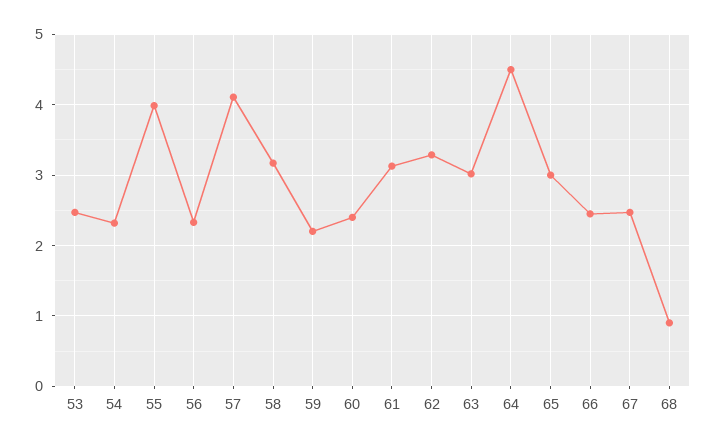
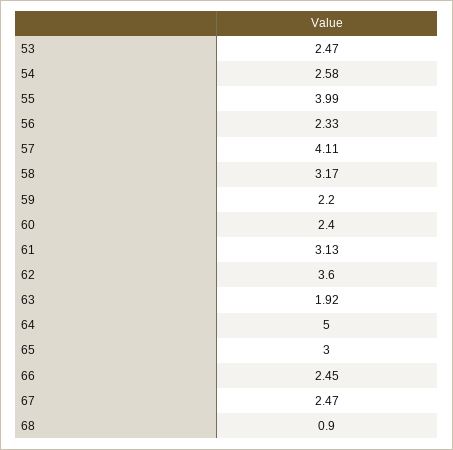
  {
    "53": 2.47,
-   "54": 2.3,
+   "54": 2.58,
    "55": 3.99,
    "56": 2.33,
    "57": 4.11,
    "58": 3.17,
    "59": 2.2,
    "60": 2.4,
    "61": 3.13,
-   "62": 3.3,
+   "62": 3.6,
-   "63": 3,
+   "63": 1.92,
-   "64": 4.5,
+   "64": 5,
    "65": 3,
    "66": 2.45,
    "67": 2.47,
    "68": 0.9
  }

